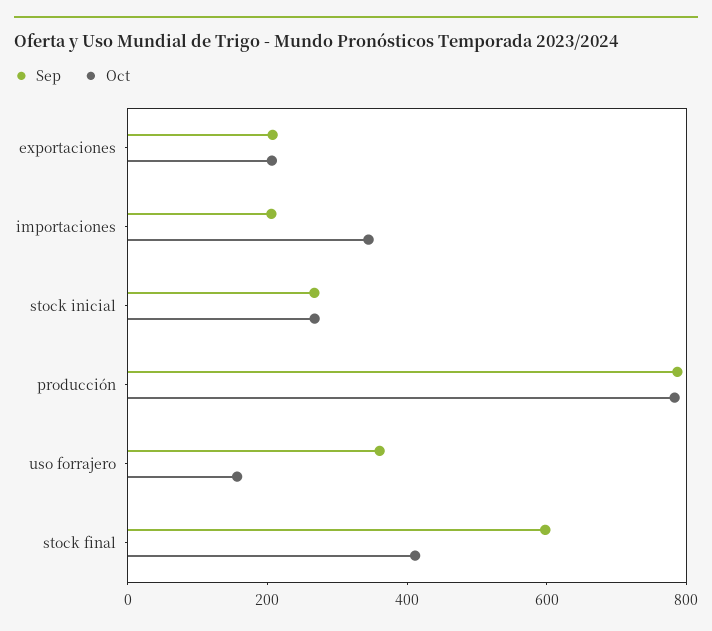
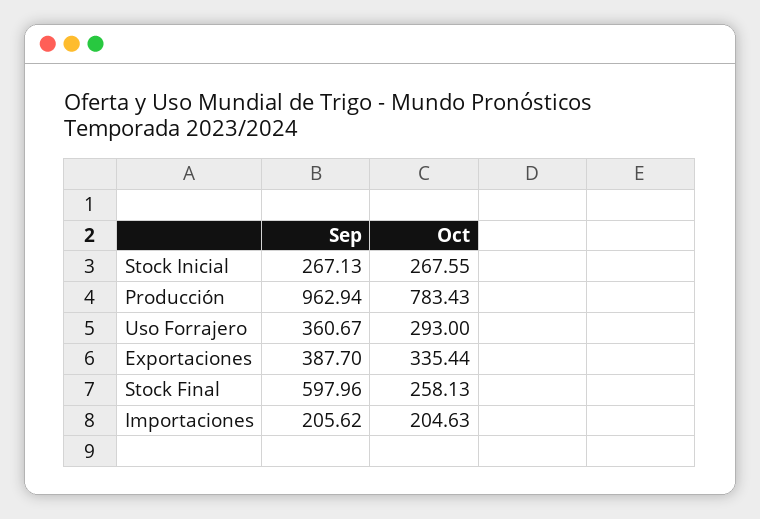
  {
    "Sep": {
-     "exportaciones": 200,
+     "exportaciones": 387.7,
      "importaciones": 205.62,
      "stock inicial": 267.13,
-     "producción": 800,
+     "producción": 962.94,
      "uso forrajero": 360.67,
      "stock final": 597.96
    },
    "Oct": {
-     "exportaciones": 200,
+     "exportaciones": 335.44,
-     "importaciones": 350,
+     "importaciones": 204.63,
      "stock inicial": 267.55,
      "producción": 783.43,
-     "uso forrajero": 150,
+     "uso forrajero": 293,
-     "stock final": 400
+     "stock final": 258.13
    }
  }

